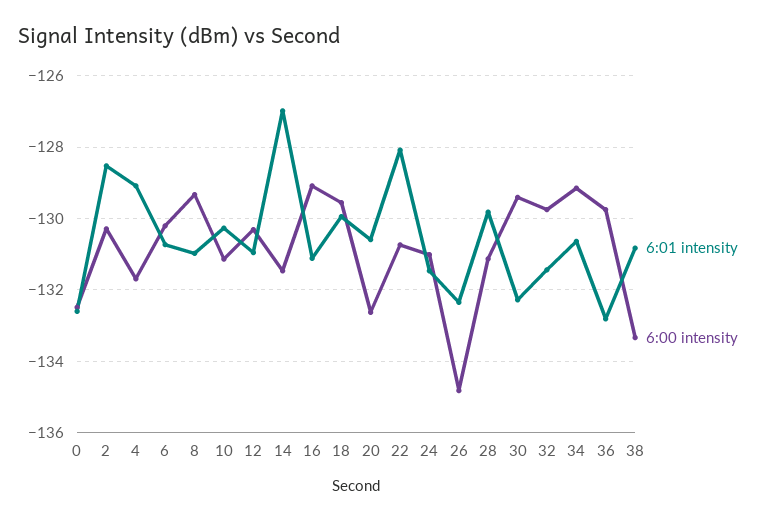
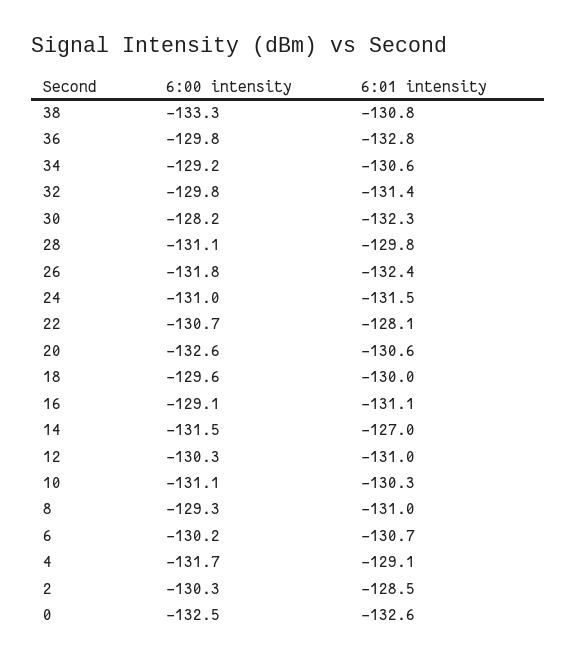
  {
    "6:01 intensity": {
      "0": -132.6,
      "2": -128.5,
      "4": -129.1,
      "6": -130.7,
      "8": -131,
      "10": -130.3,
      "12": -131,
      "14": -127,
      "16": -131.1,
      "18": -130,
      "20": -130.6,
      "22": -128.1,
      "24": -131.5,
      "26": -132.4,
      "28": -129.8,
      "30": -132.3,
      "32": -131.4,
      "34": -130.6,
      "36": -132.8,
      "38": -130.8
    },
    "6:00 intensity": {
      "0": -132.5,
      "2": -130.3,
      "4": -131.7,
      "6": -130.2,
      "8": -129.3,
      "10": -131.1,
      "12": -130.3,
      "14": -131.5,
      "16": -129.1,
      "18": -129.6,
      "20": -132.6,
      "22": -130.7,
      "24": -131,
-     "26": -134.8,
+     "26": -131.8,
      "28": -131.1,
-     "30": -129.4,
+     "30": -128.2,
      "32": -129.8,
      "34": -129.2,
      "36": -129.8,
      "38": -133.3
    }
  }

